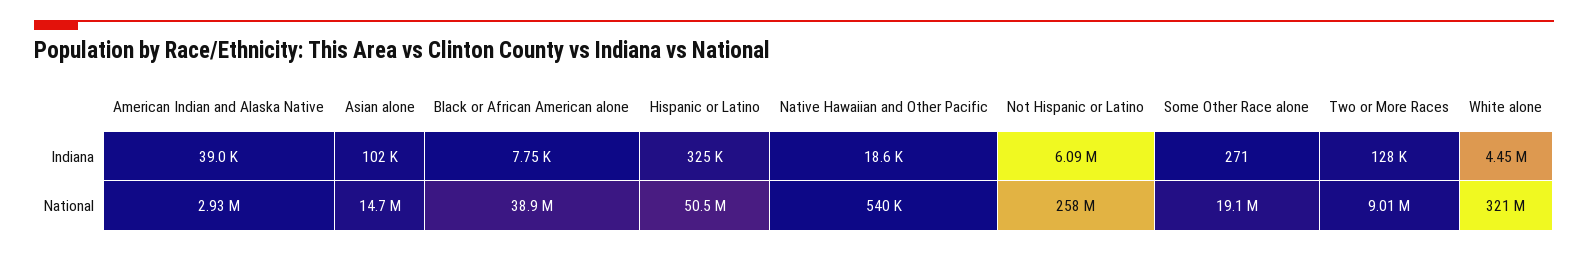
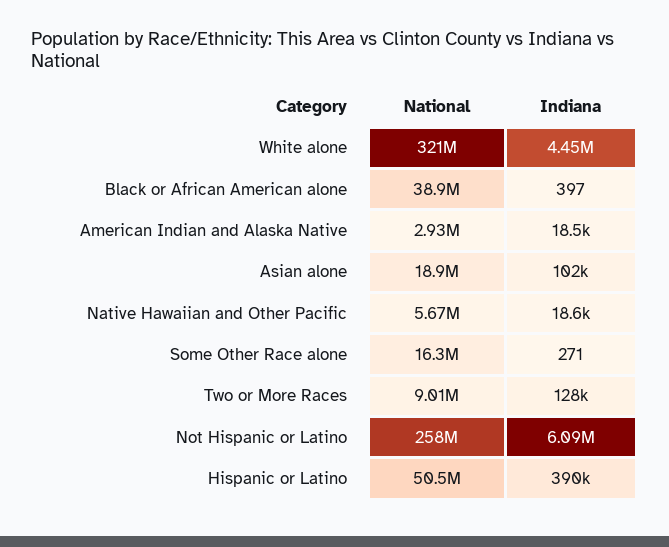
  {
    "American Indian and Alaska Native": {
-     "Indiana": 39000,
+     "Indiana": 18500,
      "National": 2930000
    },
    "Asian alone": {
      "Indiana": 102000,
-     "National": 14700000
+     "National": 18900000
    },
    "Black or African American alone": {
-     "Indiana": 7750,
+     "Indiana": 397,
      "National": 38900000
    },
    "Hispanic or Latino": {
-     "Indiana": 325000,
+     "Indiana": 390000,
      "National": 50500000
    },
    "Native Hawaiian and Other Pacific": {
      "Indiana": 18600,
-     "National": 540000
+     "National": 5670000
    },
    "Not Hispanic or Latino": {
      "Indiana": 6090000,
      "National": 258000000
    },
    "Some Other Race alone": {
      "Indiana": 271,
-     "National": 19100000
+     "National": 16300000
    },
    "Two or More Races": {
      "Indiana": 128000,
      "National": 9010000
    },
    "White alone": {
      "Indiana": 4450000,
      "National": 321000000
    }
  }

